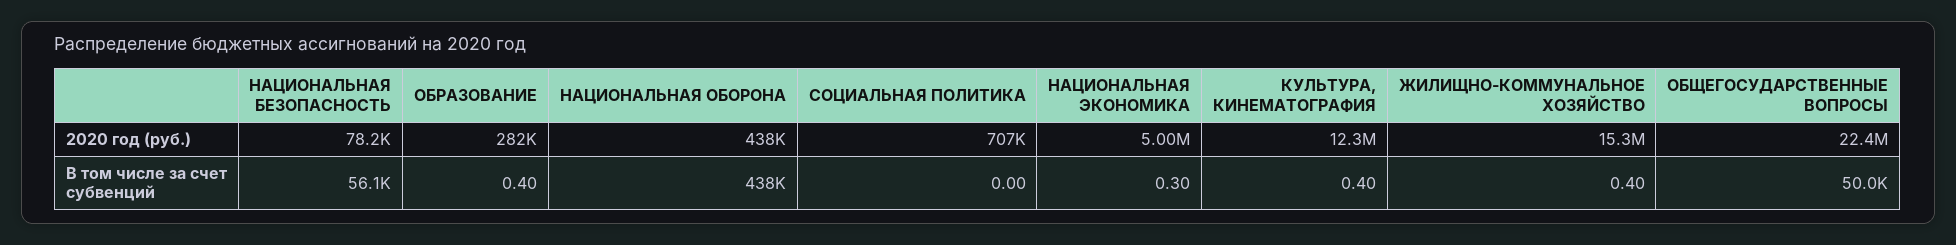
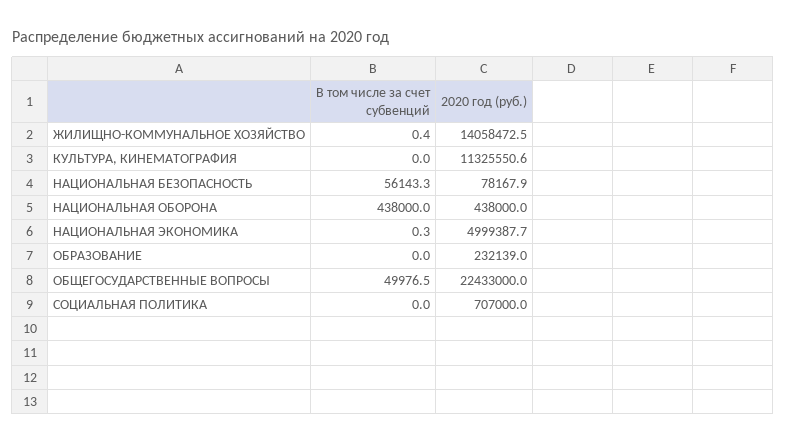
  {
    "НАЦИОНАЛЬНАЯ БЕЗОПАСНОСТЬ": {
      "2020 год (руб.)": 78167.9,
      "В том числе за счет субвенций": 56143.3
    },
    "ОБРАЗОВАНИЕ": {
-     "2020 год (руб.)": 282000,
+     "2020 год (руб.)": 232139,
-     "В том числе за счет субвенций": 0.4
+     "В том числе за счет субвенций": 0
    },
    "НАЦИОНАЛЬНАЯ ОБОРОНА": {
      "2020 год (руб.)": 438000,
      "В том числе за счет субвенций": 438000
    },
    "СОЦИАЛЬНАЯ ПОЛИТИКА": {
      "2020 год (руб.)": 707000,
      "В том числе за счет субвенций": 0
    },
    "НАЦИОНАЛЬНАЯ ЭКОНОМИКА": {
      "2020 год (руб.)": 4999387.7,
      "В том числе за счет субвенций": 0.3
    },
    "КУЛЬТУРА, КИНЕМАТОГРАФИЯ": {
-     "2020 год (руб.)": 12300000,
+     "2020 год (руб.)": 11325550.6,
-     "В том числе за счет субвенций": 0.4
+     "В том числе за счет субвенций": 0
    },
    "ЖИЛИЩНО-КОММУНАЛЬНОЕ ХОЗЯЙСТВО": {
-     "2020 год (руб.)": 15300000,
+     "2020 год (руб.)": 14058472.5,
      "В том числе за счет субвенций": 0.4
    },
    "ОБЩЕГОСУДАРСТВЕННЫЕ ВОПРОСЫ": {
      "2020 год (руб.)": 22433000,
      "В том числе за счет субвенций": 49976.5
    }
  }

